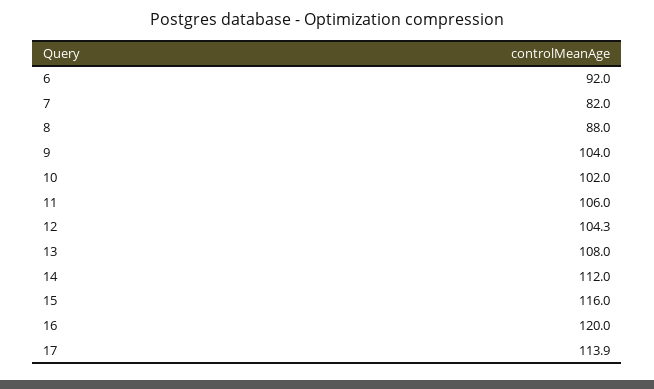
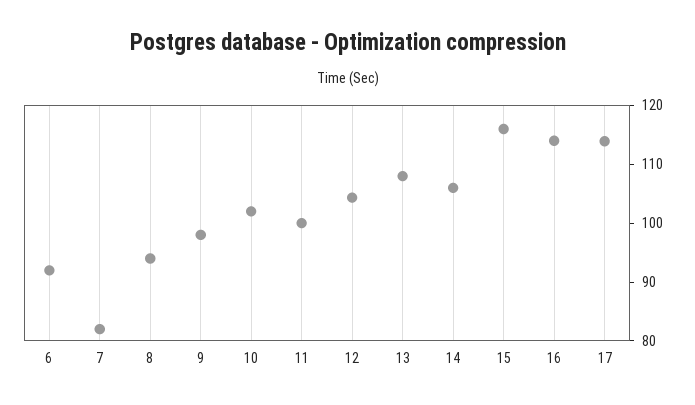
  {
    "6": 92,
    "7": 82,
-   "8": 88,
+   "8": 94,
-   "9": 104,
+   "9": 98,
    "10": 102,
-   "11": 106,
+   "11": 100,
    "12": 104.3,
    "13": 108,
-   "14": 112,
+   "14": 106,
    "15": 116,
-   "16": 120,
+   "16": 114,
    "17": 113.9
  }

